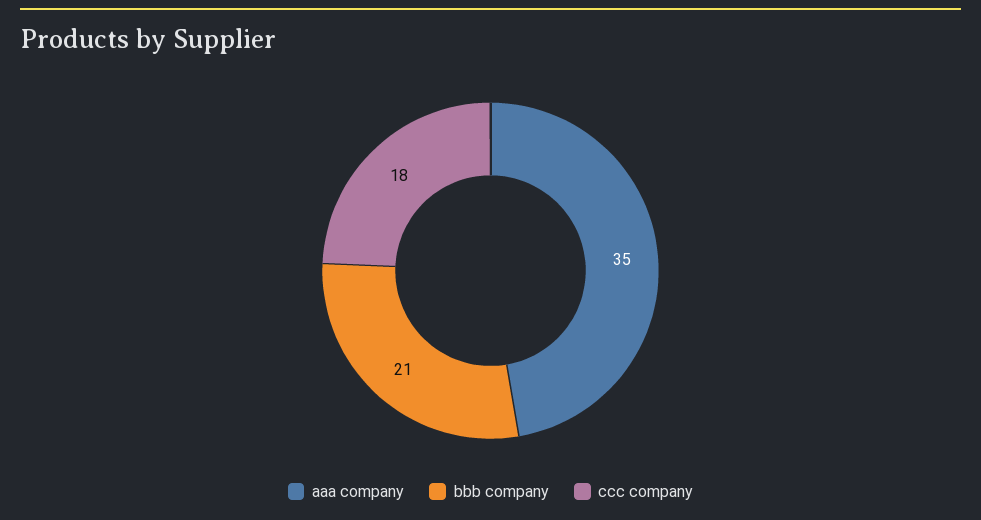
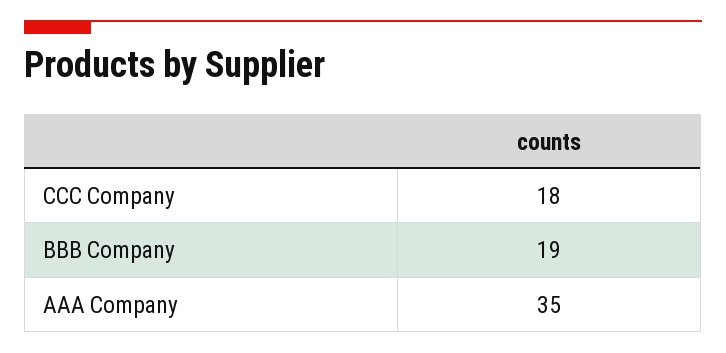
  {
    "aaa company": 35,
-   "bbb company": 21,
+   "bbb company": 19,
    "ccc company": 18
  }

